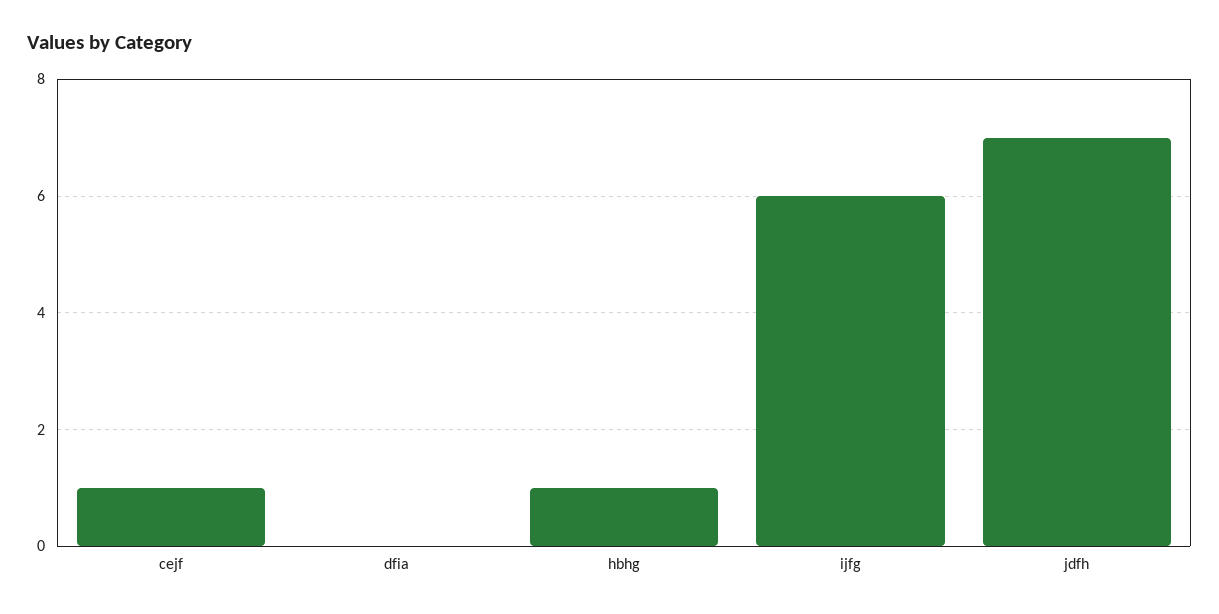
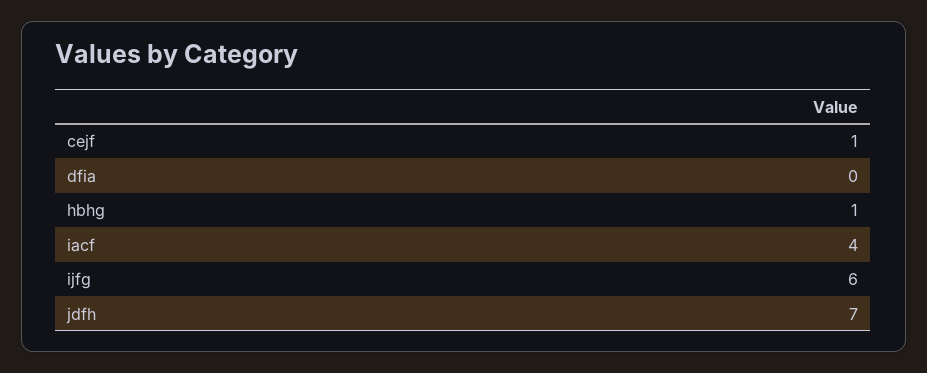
  {
    "cejf": 1,
    "dfia": 0,
    "hbhg": 1,
    "ijfg": 6,
-   "jdfh": 7
+   "jdfh": 7,
+   "iacf": 4
  }

